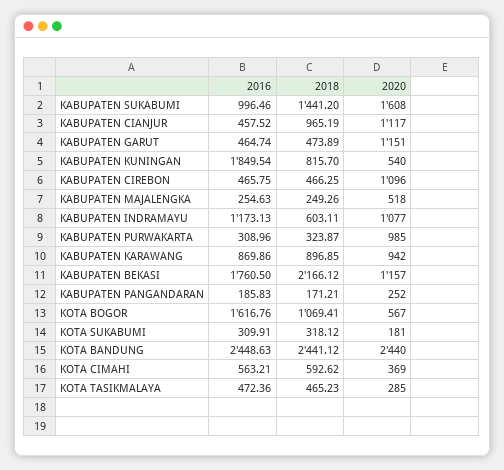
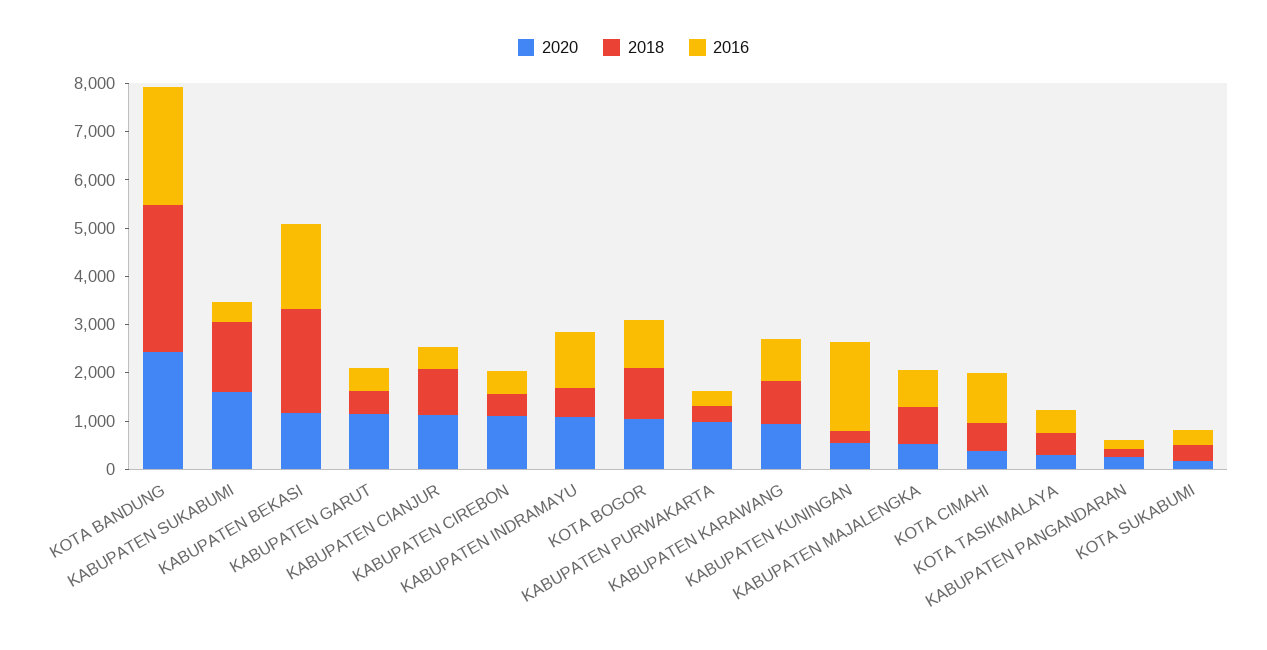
  {
    "2016": {
-     "KABUPATEN SUKABUMI": 996.46,
+     "KABUPATEN SUKABUMI": 400,
      "KABUPATEN CIANJUR": 457.52,
      "KABUPATEN GARUT": 464.74,
      "KABUPATEN KUNINGAN": 1849.54,
      "KABUPATEN CIREBON": 465.75,
-     "KABUPATEN MAJALENGKA": 254.63,
+     "KABUPATEN MAJALENGKA": 800,
      "KABUPATEN INDRAMAYU": 1173.13,
      "KABUPATEN PURWAKARTA": 308.96,
      "KABUPATEN KARAWANG": 869.86,
      "KABUPATEN BEKASI": 1760.5,
      "KABUPATEN PANGANDARAN": 185.83,
-     "KOTA BOGOR": 1616.76,
+     "KOTA BOGOR": 1000,
      "KOTA SUKABUMI": 309.91,
      "KOTA BANDUNG": 2448.63,
-     "KOTA CIMAHI": 563.21,
+     "KOTA CIMAHI": 1000,
      "KOTA TASIKMALAYA": 472.36
    },
    "2018": {
      "KABUPATEN SUKABUMI": 1441.2,
      "KABUPATEN CIANJUR": 965.19,
      "KABUPATEN GARUT": 473.89,
-     "KABUPATEN KUNINGAN": 815.7,
+     "KABUPATEN KUNINGAN": 200,
      "KABUPATEN CIREBON": 466.25,
-     "KABUPATEN MAJALENGKA": 249.26,
+     "KABUPATEN MAJALENGKA": 800,
      "KABUPATEN INDRAMAYU": 603.11,
      "KABUPATEN PURWAKARTA": 323.87,
      "KABUPATEN KARAWANG": 896.85,
      "KABUPATEN BEKASI": 2166.12,
      "KABUPATEN PANGANDARAN": 171.21,
      "KOTA BOGOR": 1069.41,
      "KOTA SUKABUMI": 318.12,
-     "KOTA BANDUNG": 2441.12,
+     "KOTA BANDUNG": 3000,
      "KOTA CIMAHI": 592.62,
      "KOTA TASIKMALAYA": 465.23
    },
    "2020": {
      "KABUPATEN SUKABUMI": 1608,
      "KABUPATEN CIANJUR": 1117,
      "KABUPATEN GARUT": 1151,
      "KABUPATEN KUNINGAN": 540,
      "KABUPATEN CIREBON": 1096,
      "KABUPATEN MAJALENGKA": 518,
      "KABUPATEN INDRAMAYU": 1077,
      "KABUPATEN PURWAKARTA": 985,
      "KABUPATEN KARAWANG": 942,
      "KABUPATEN BEKASI": 1157,
      "KABUPATEN PANGANDARAN": 252,
-     "KOTA BOGOR": 567,
+     "KOTA BOGOR": 1000,
      "KOTA SUKABUMI": 181,
      "KOTA BANDUNG": 2440,
      "KOTA CIMAHI": 369,
      "KOTA TASIKMALAYA": 285
    }
  }

